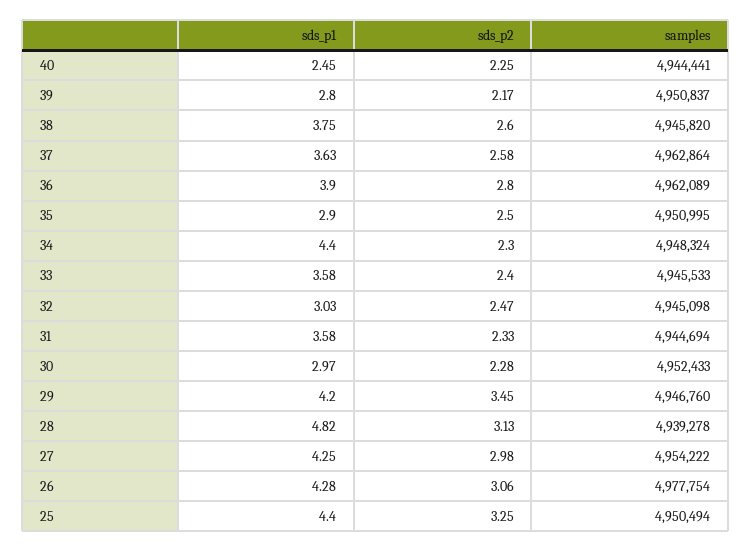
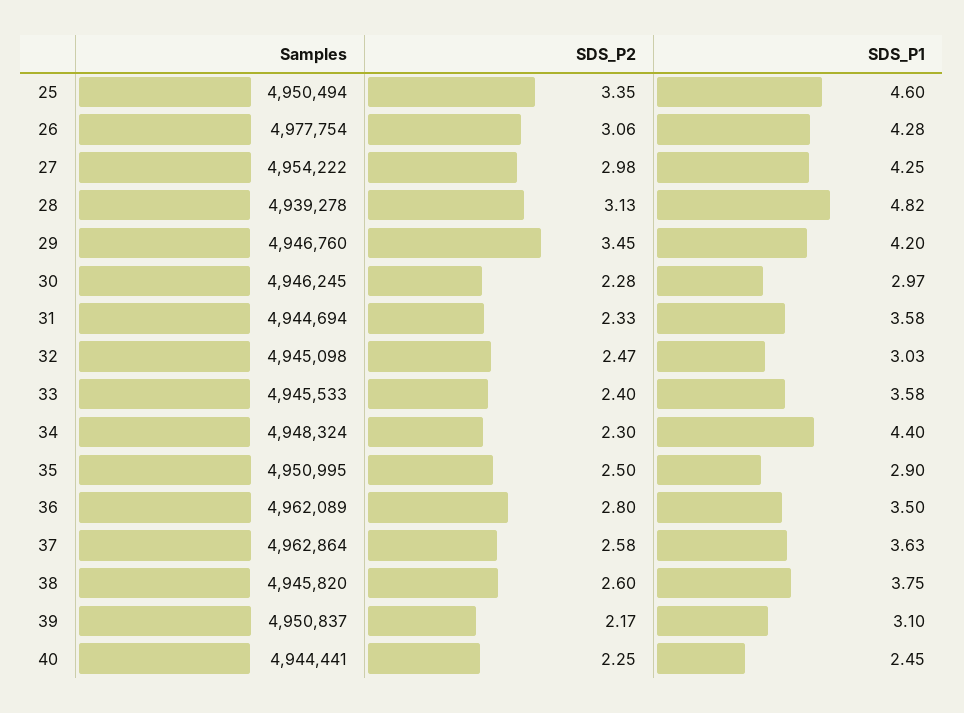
  {
    "sds_p1": {
      "40": 2.45,
-     "39": 2.8,
+     "39": 3.1,
      "38": 3.75,
      "37": 3.63,
-     "36": 3.9,
+     "36": 3.5,
      "35": 2.9,
      "34": 4.4,
      "33": 3.58,
      "32": 3.03,
      "31": 3.58,
      "30": 2.97,
      "29": 4.2,
      "28": 4.82,
      "27": 4.25,
      "26": 4.28,
-     "25": 4.4
+     "25": 4.6
    },
    "sds_p2": {
      "40": 2.25,
      "39": 2.17,
      "38": 2.6,
      "37": 2.58,
      "36": 2.8,
      "35": 2.5,
      "34": 2.3,
      "33": 2.4,
      "32": 2.47,
      "31": 2.33,
      "30": 2.28,
      "29": 3.45,
      "28": 3.13,
      "27": 2.98,
      "26": 3.06,
-     "25": 3.25
+     "25": 3.35
    },
    "samples": {
      "40": 4944441,
      "39": 4950837,
      "38": 4945820,
      "37": 4962864,
      "36": 4962089,
      "35": 4950995,
      "34": 4948324,
      "33": 4945533,
      "32": 4945098,
      "31": 4944694,
-     "30": 4952433,
+     "30": 4946245,
      "29": 4946760,
      "28": 4939278,
      "27": 4954222,
      "26": 4977754,
      "25": 4950494
    }
  }

